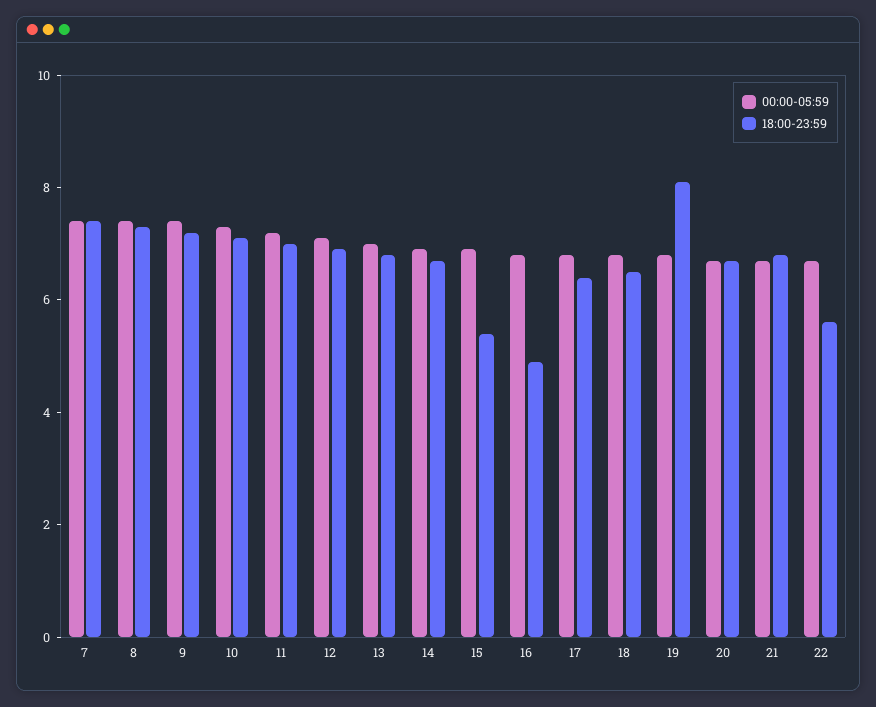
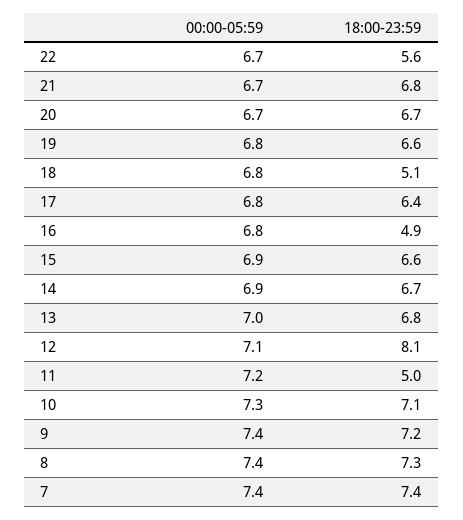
  {
    "00:00-05:59": {
      "7": 7.4,
      "8": 7.4,
      "9": 7.4,
      "10": 7.3,
      "11": 7.2,
      "12": 7.1,
      "13": 7,
      "14": 6.9,
      "15": 6.9,
      "16": 6.8,
      "17": 6.8,
      "18": 6.8,
      "19": 6.8,
      "20": 6.7,
      "21": 6.7,
      "22": 6.7
    },
    "18:00-23:59": {
      "7": 7.4,
      "8": 7.3,
      "9": 7.2,
      "10": 7.1,
-     "11": 7,
+     "11": 5,
-     "12": 7,
+     "12": 8.1,
      "13": 6.8,
      "14": 6.7,
-     "15": 5.5,
+     "15": 6.6,
      "16": 4.9,
      "17": 6.4,
-     "18": 6.5,
+     "18": 5.1,
-     "19": 8,
+     "19": 6.6,
      "20": 6.7,
      "21": 6.8,
      "22": 5.6
    }
  }

